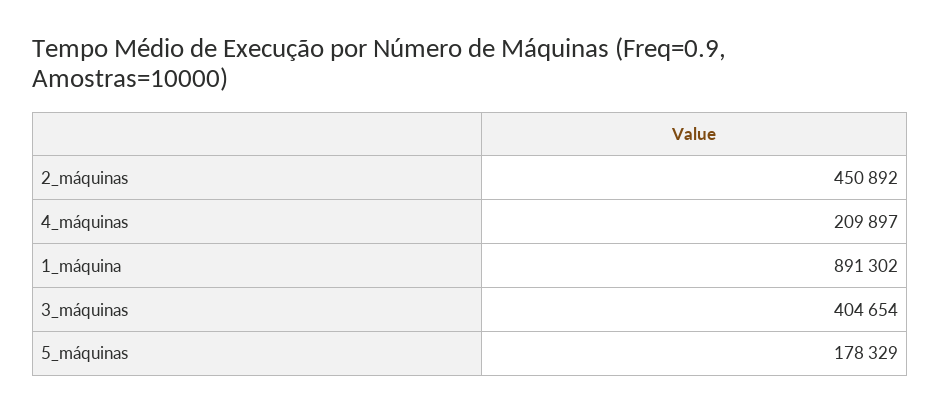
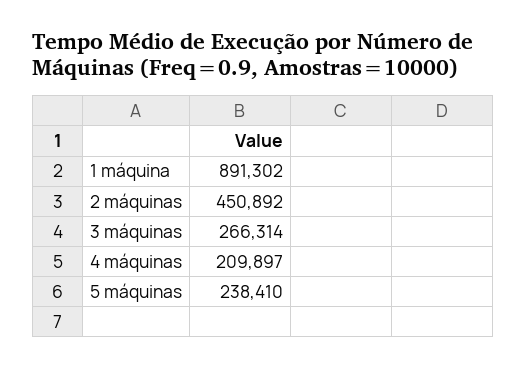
  {
    "2_máquinas": 450892,
    "4_máquinas": 209897,
    "1_máquina": 891302,
-   "3_máquinas": 404654,
+   "3_máquinas": 266314,
-   "5_máquinas": 178329
+   "5_máquinas": 238410
  }

